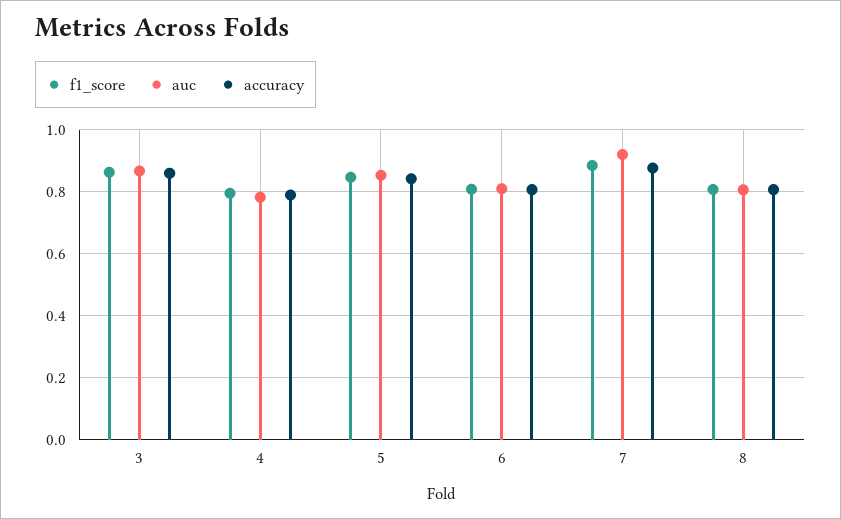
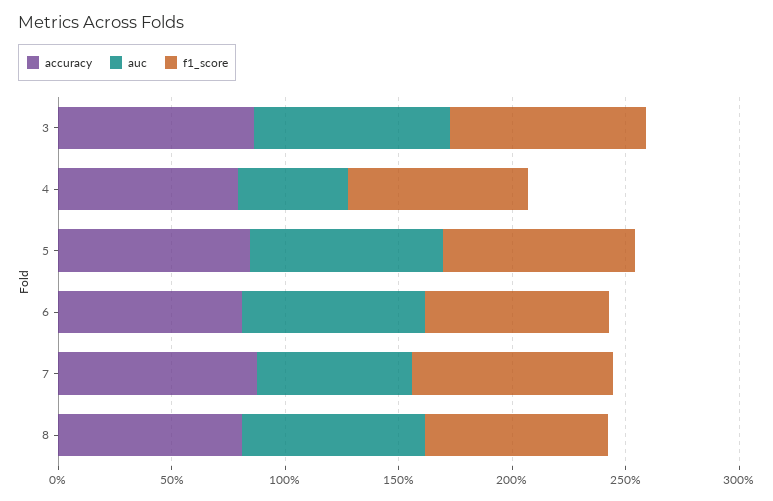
  {
    "f1_score": {
      "3": 0.86,
      "4": 0.8,
      "5": 0.84,
      "6": 0.8,
      "7": 0.88,
      "8": 0.8
    },
    "auc": {
      "3": 0.86,
-     "4": 0.78,
+     "4": 0.5,
      "5": 0.86,
      "6": 0.82,
-     "7": 0.92,
+     "7": 0.7,
      "8": 0.8
    },
    "accuracy": {
      "3": 0.86,
      "4": 0.78,
      "5": 0.84,
      "6": 0.8,
      "7": 0.88,
      "8": 0.8
    }
  }

